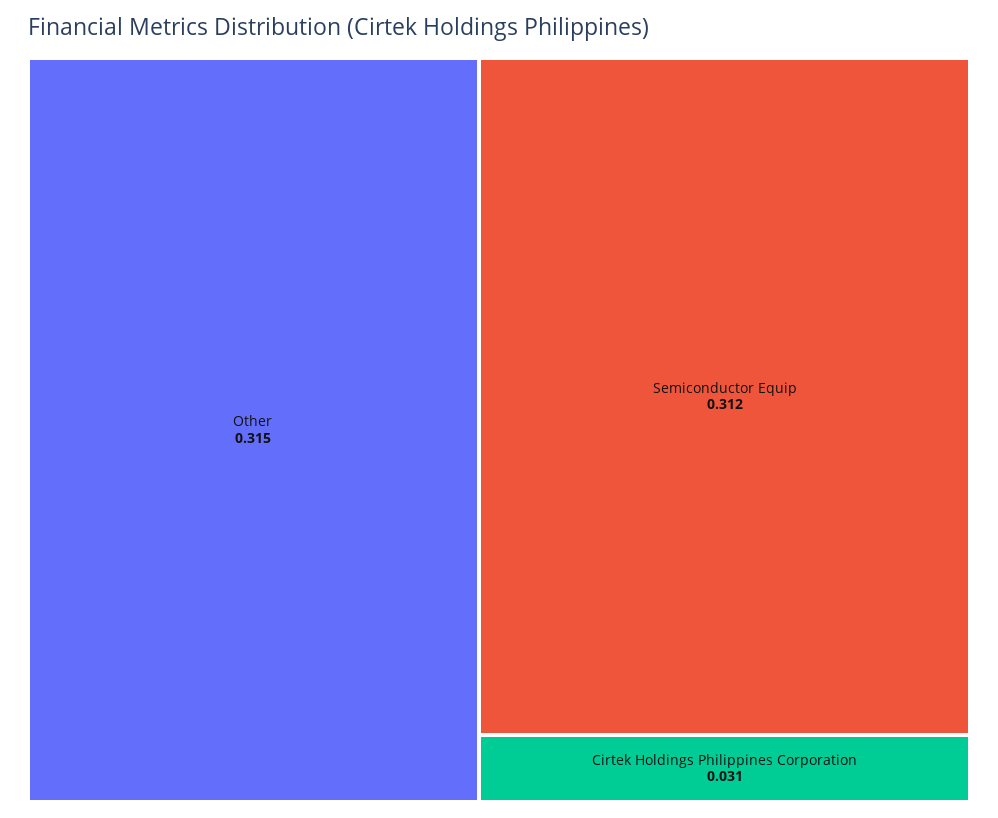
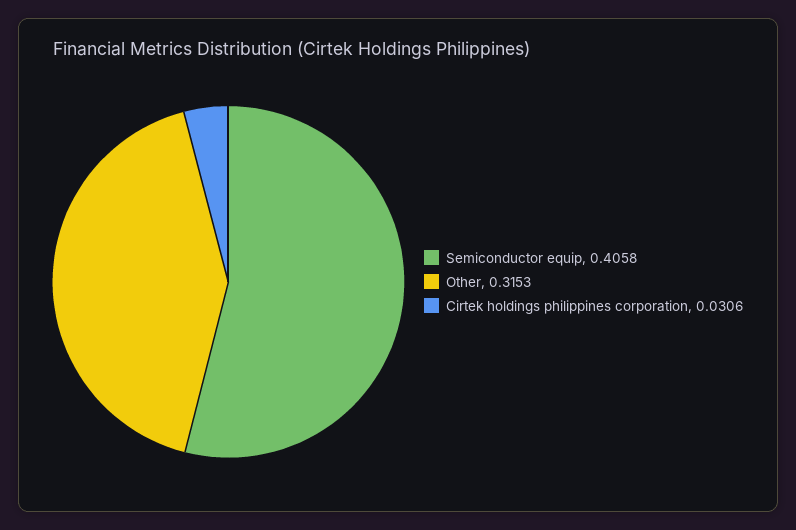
  {
    "Other": 0.3153,
-   "Semiconductor Equip": 0.312,
+   "Semiconductor Equip": 0.4058,
    "Cirtek Holdings Philippines Corporation": 0.0306
  }

